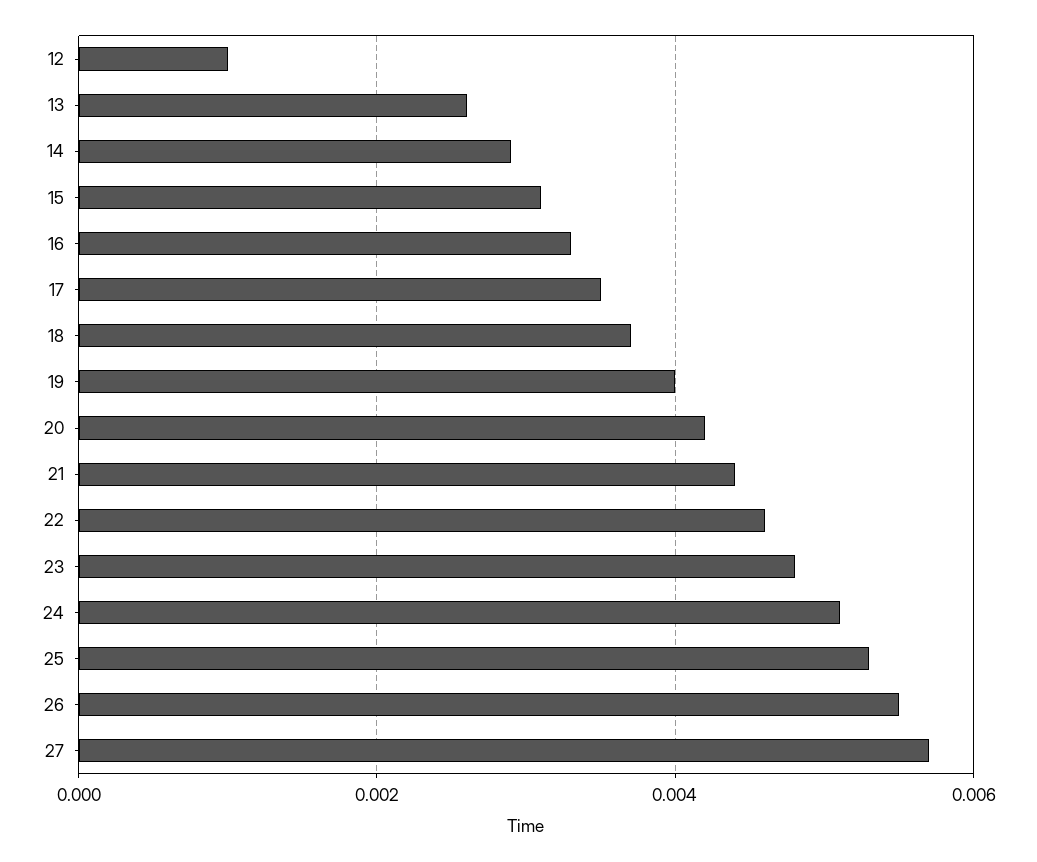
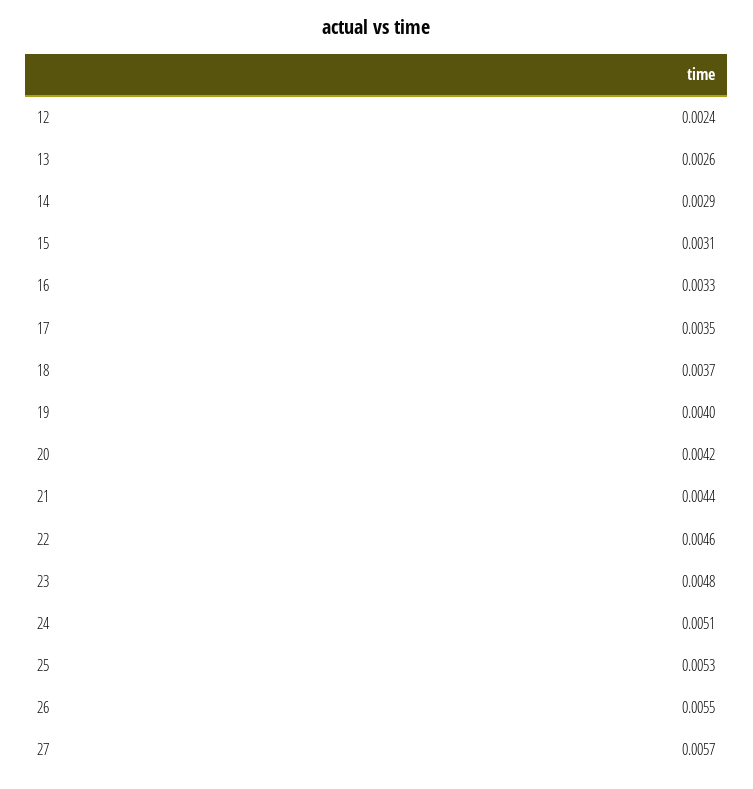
  {
-   "12": 0.001,
+   "12": 0.0024,
    "13": 0.0026,
    "14": 0.0029,
    "15": 0.0031,
    "16": 0.0033,
    "17": 0.0035,
    "18": 0.0037,
    "19": 0.004,
    "20": 0.0042,
    "21": 0.0044,
    "22": 0.0046,
    "23": 0.0048,
    "24": 0.0051,
    "25": 0.0053,
    "26": 0.0055,
    "27": 0.0057
  }

